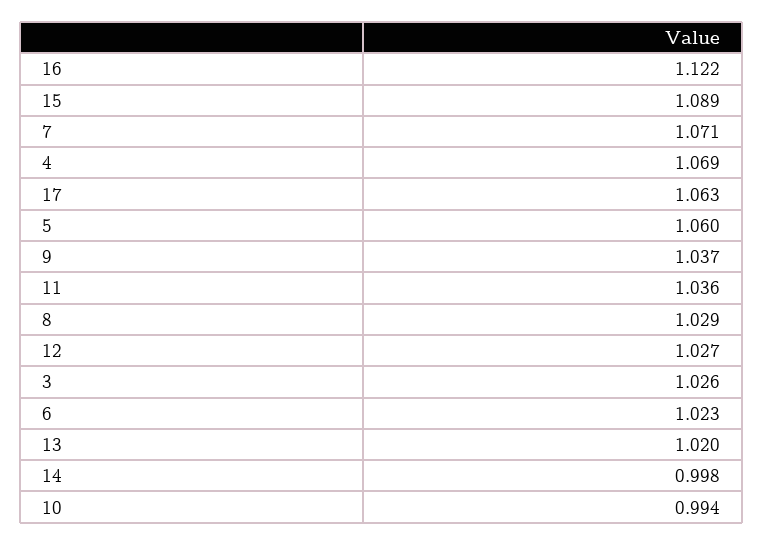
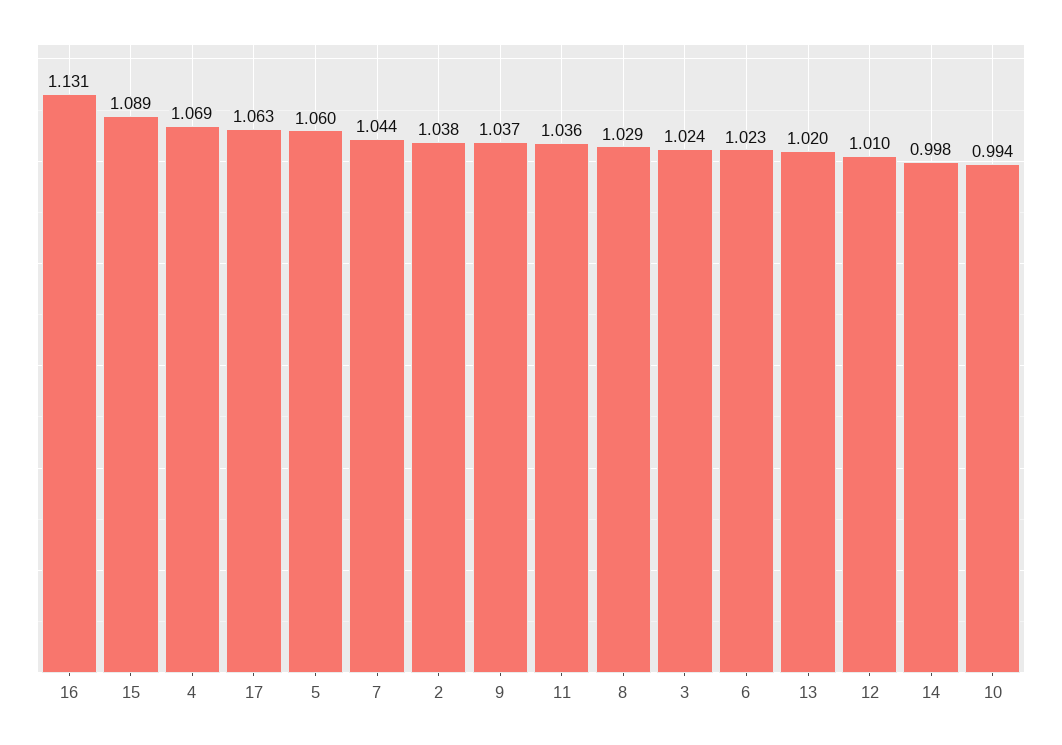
  {
-   "16": 1.122,
+   "16": 1.131,
    "15": 1.089,
-   "7": 1.071,
+   "7": 1.044,
    "4": 1.069,
    "17": 1.063,
    "5": 1.06,
    "9": 1.037,
    "11": 1.036,
    "8": 1.029,
-   "12": 1.027,
+   "12": 1.01,
-   "3": 1.026,
+   "3": 1.024,
    "6": 1.023,
    "13": 1.02,
    "14": 0.998,
-   "10": 0.994
+   "10": 0.994,
+   "2": 1.038
  }

